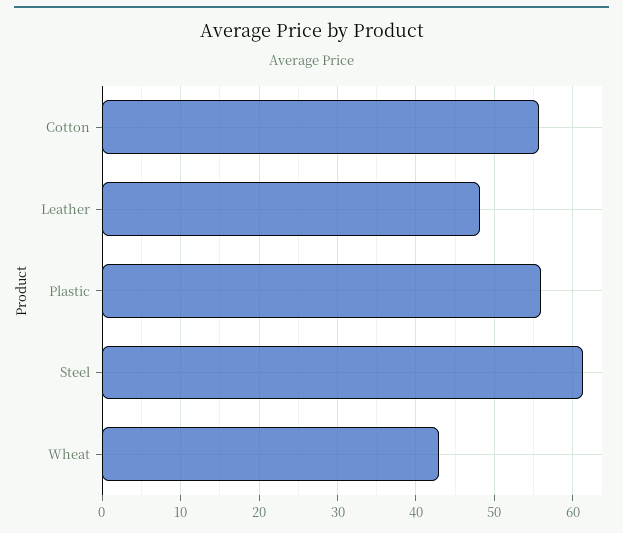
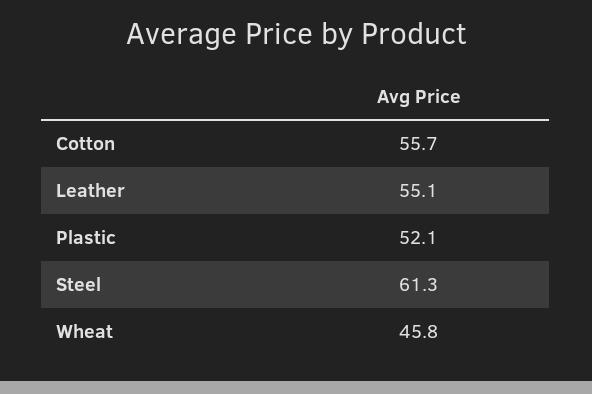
  {
    "Cotton": 55.7,
-   "Leather": 48,
+   "Leather": 55.1,
-   "Plastic": 56,
+   "Plastic": 52.1,
    "Steel": 61.3,
-   "Wheat": 43
+   "Wheat": 45.8
  }

